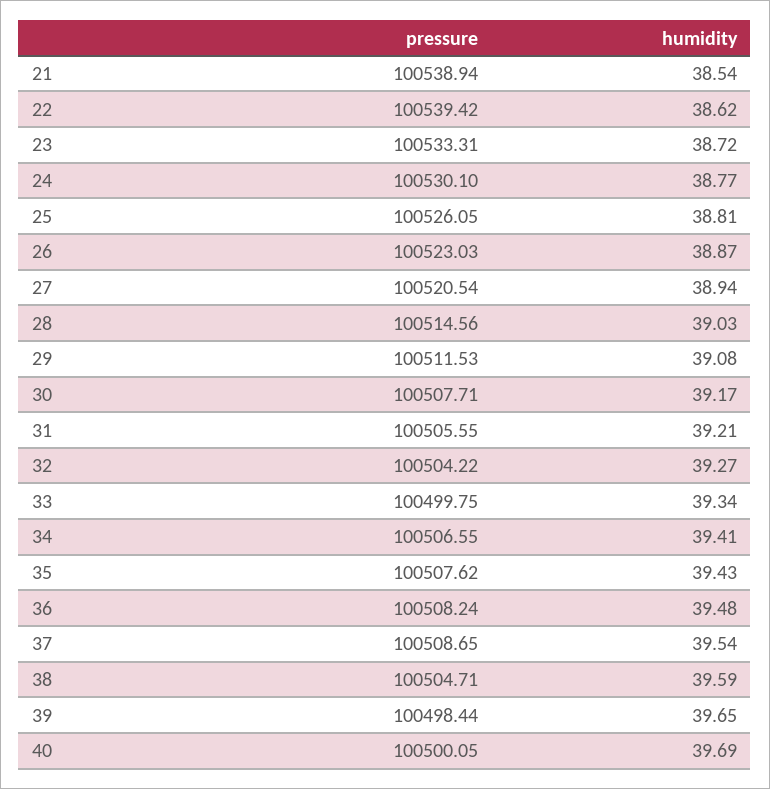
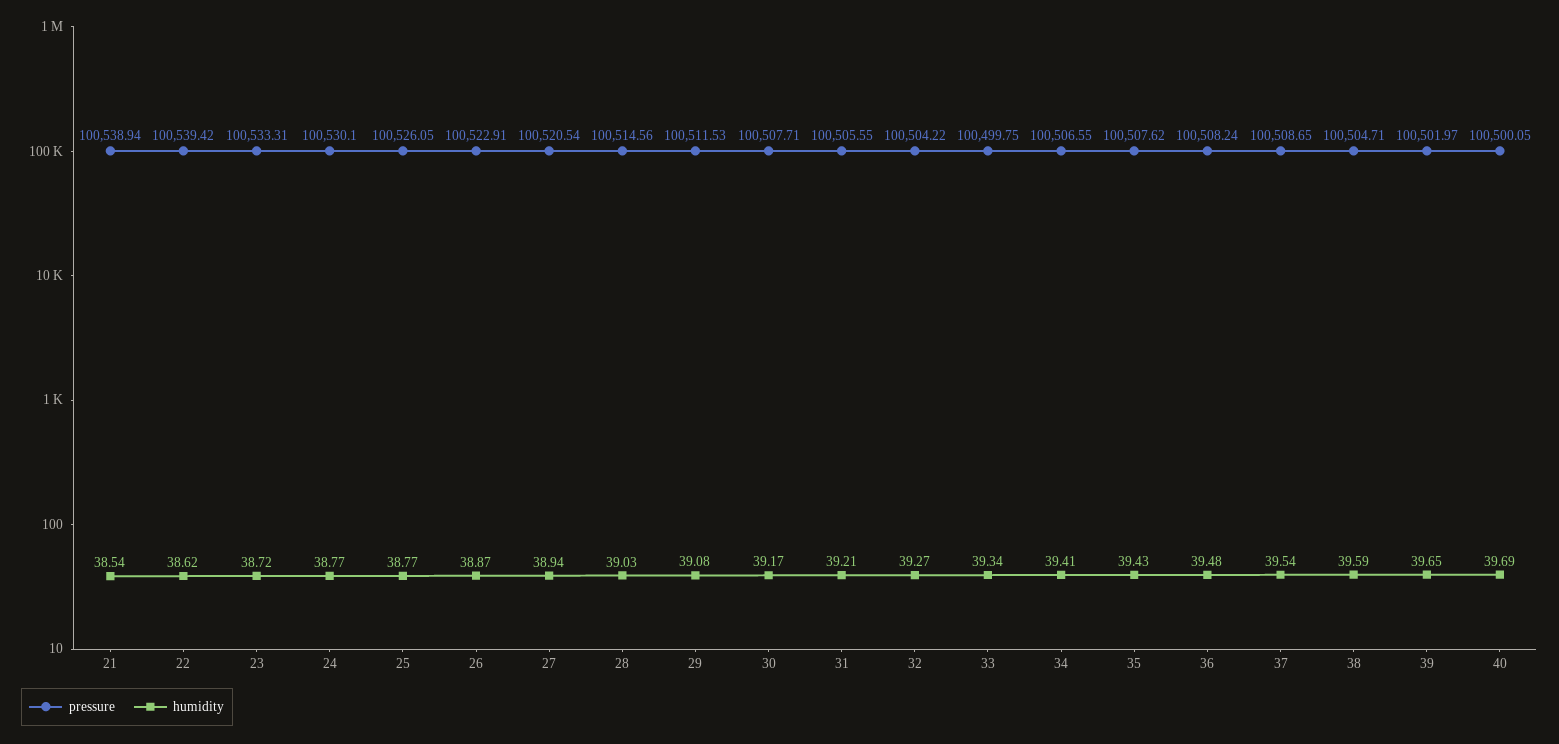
  {
    "pressure": {
      "21": 100538.94,
      "22": 100539.42,
      "23": 100533.31,
      "24": 100530.1,
      "25": 100526.05,
-     "26": 100523.03,
+     "26": 100522.91,
      "27": 100520.54,
      "28": 100514.56,
      "29": 100511.53,
      "30": 100507.71,
      "31": 100505.55,
      "32": 100504.22,
      "33": 100499.75,
      "34": 100506.55,
      "35": 100507.62,
      "36": 100508.24,
      "37": 100508.65,
      "38": 100504.71,
-     "39": 100498.44,
+     "39": 100501.97,
      "40": 100500.05
    },
    "humidity": {
      "21": 38.54,
      "22": 38.62,
      "23": 38.72,
      "24": 38.77,
-     "25": 38.81,
+     "25": 38.77,
      "26": 38.87,
      "27": 38.94,
      "28": 39.03,
      "29": 39.08,
      "30": 39.17,
      "31": 39.21,
      "32": 39.27,
      "33": 39.34,
      "34": 39.41,
      "35": 39.43,
      "36": 39.48,
      "37": 39.54,
      "38": 39.59,
      "39": 39.65,
      "40": 39.69
    }
  }

